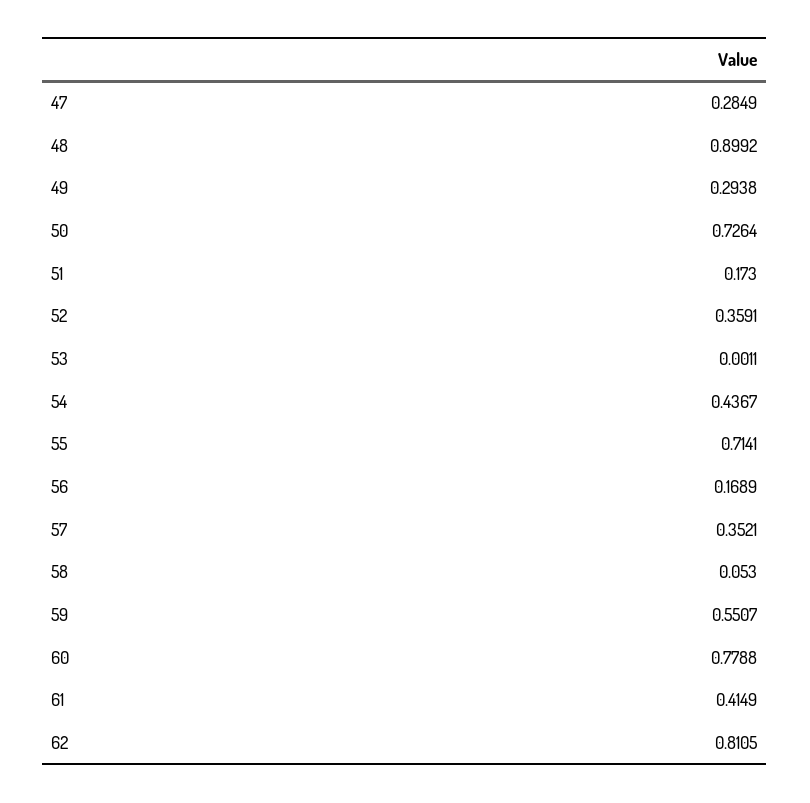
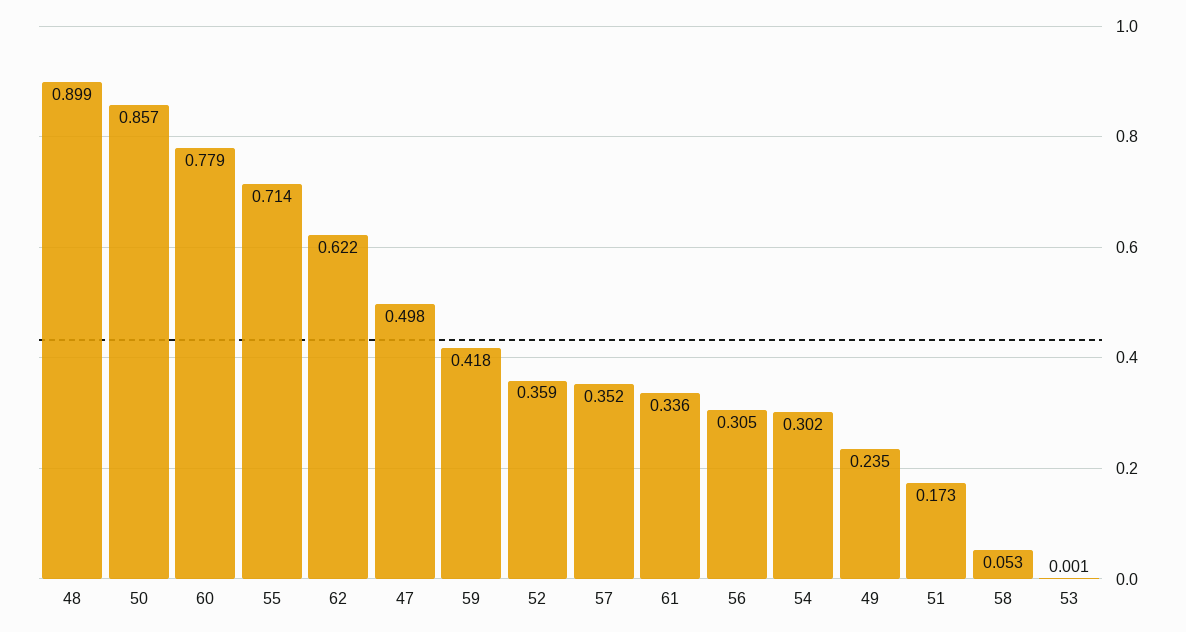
  {
-   "47": 0.2849,
+   "47": 0.498,
    "48": 0.8992,
-   "49": 0.2938,
+   "49": 0.235,
-   "50": 0.7264,
+   "50": 0.857,
    "51": 0.173,
    "52": 0.3591,
    "53": 0.0011,
-   "54": 0.4367,
+   "54": 0.302,
    "55": 0.7141,
-   "56": 0.1689,
+   "56": 0.305,
    "57": 0.3521,
    "58": 0.053,
-   "59": 0.5507,
+   "59": 0.418,
    "60": 0.7788,
-   "61": 0.4149,
+   "61": 0.336,
-   "62": 0.8105
+   "62": 0.622
  }

